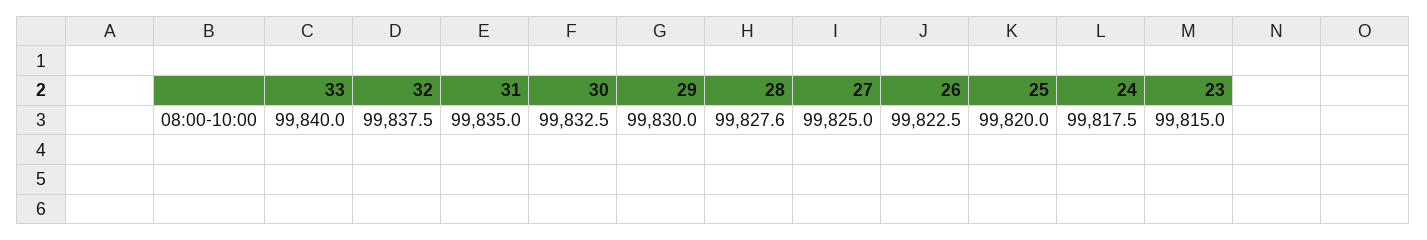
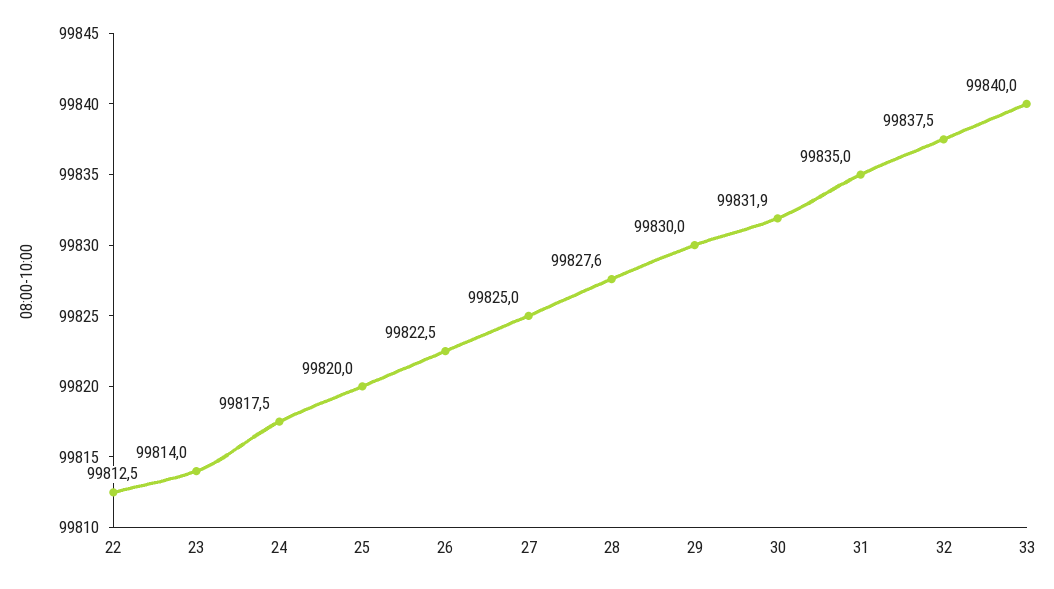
  {
    "33": 99840,
    "32": 99837.5,
    "31": 99835,
-   "30": 99832.5,
+   "30": 99831.9,
    "29": 99830,
    "28": 99827.6,
    "27": 99825,
    "26": 99822.5,
    "25": 99820,
    "24": 99817.5,
-   "23": 99815
+   "23": 99814,
+   "22": 99812.5
  }

